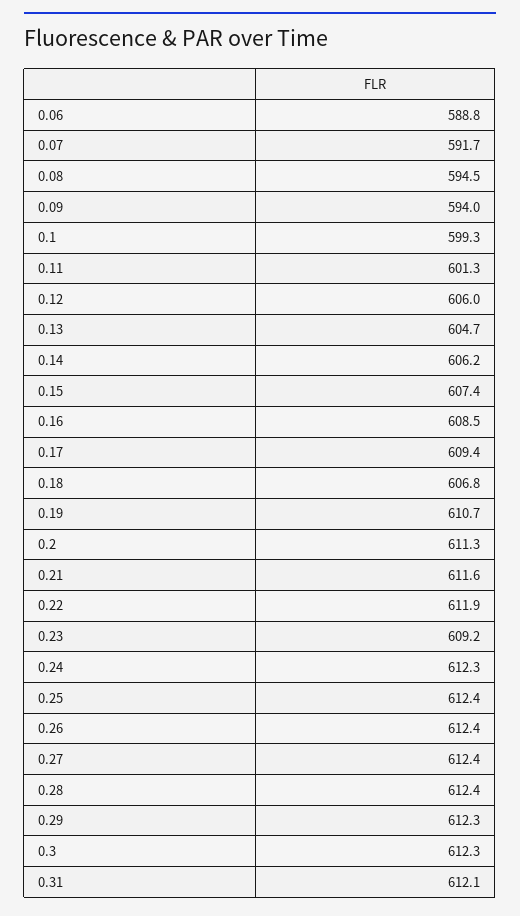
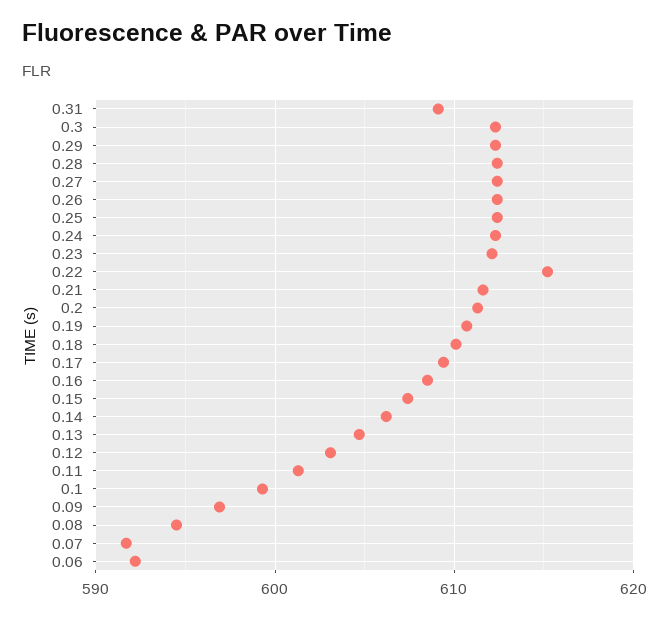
  {
-   "0.06": 588.8,
+   "0.06": 592,
    "0.07": 591.7,
    "0.08": 594.5,
-   "0.09": 594,
+   "0.09": 597,
    "0.1": 599.3,
    "0.11": 601.3,
-   "0.12": 606,
+   "0.12": 603,
    "0.13": 604.7,
    "0.14": 606.2,
    "0.15": 607.4,
    "0.16": 608.5,
    "0.17": 609.4,
-   "0.18": 606.8,
+   "0.18": 610,
    "0.19": 610.7,
    "0.2": 611.3,
    "0.21": 611.6,
-   "0.22": 611.9,
+   "0.22": 615,
-   "0.23": 609.2,
+   "0.23": 612,
    "0.24": 612.3,
    "0.25": 612.4,
    "0.26": 612.4,
    "0.27": 612.4,
    "0.28": 612.4,
    "0.29": 612.3,
    "0.3": 612.3,
-   "0.31": 612.1
+   "0.31": 609
  }

